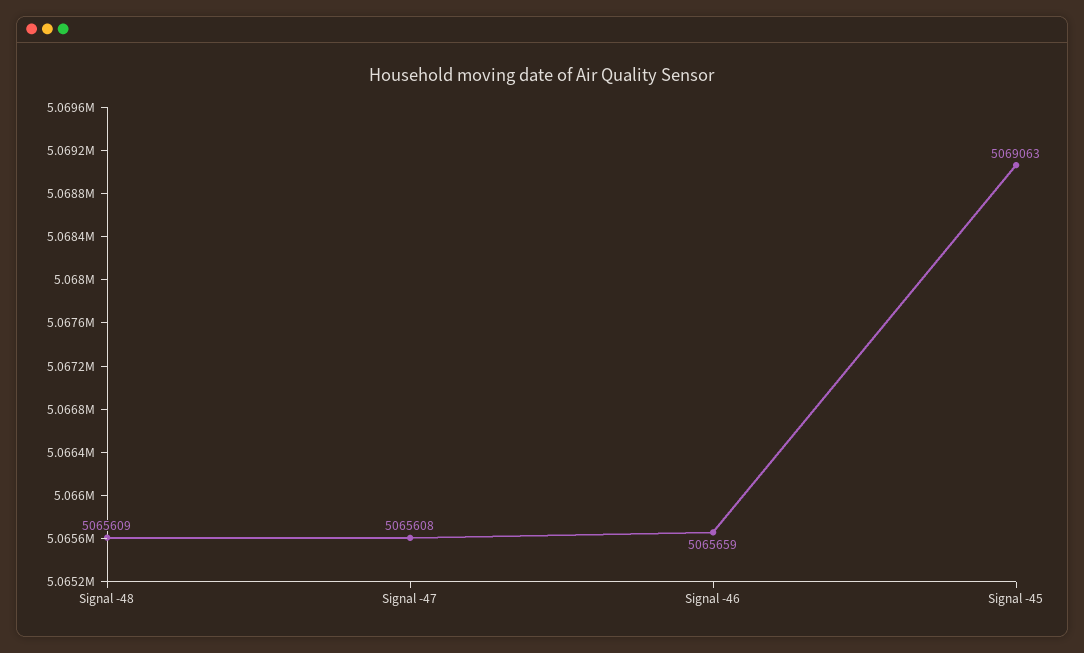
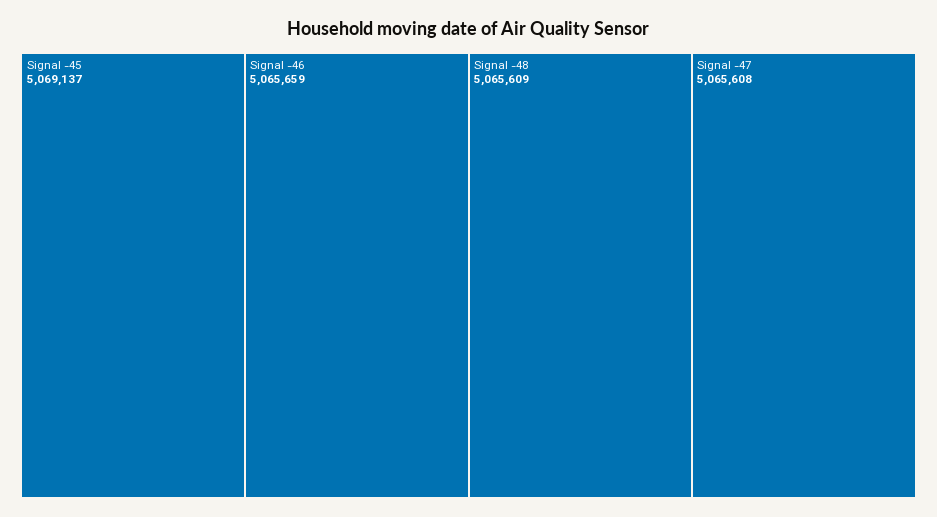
  {
    "Signal -48": 5065609,
    "Signal -47": 5065608,
    "Signal -46": 5065659,
-   "Signal -45": 5069063
+   "Signal -45": 5069137
  }

